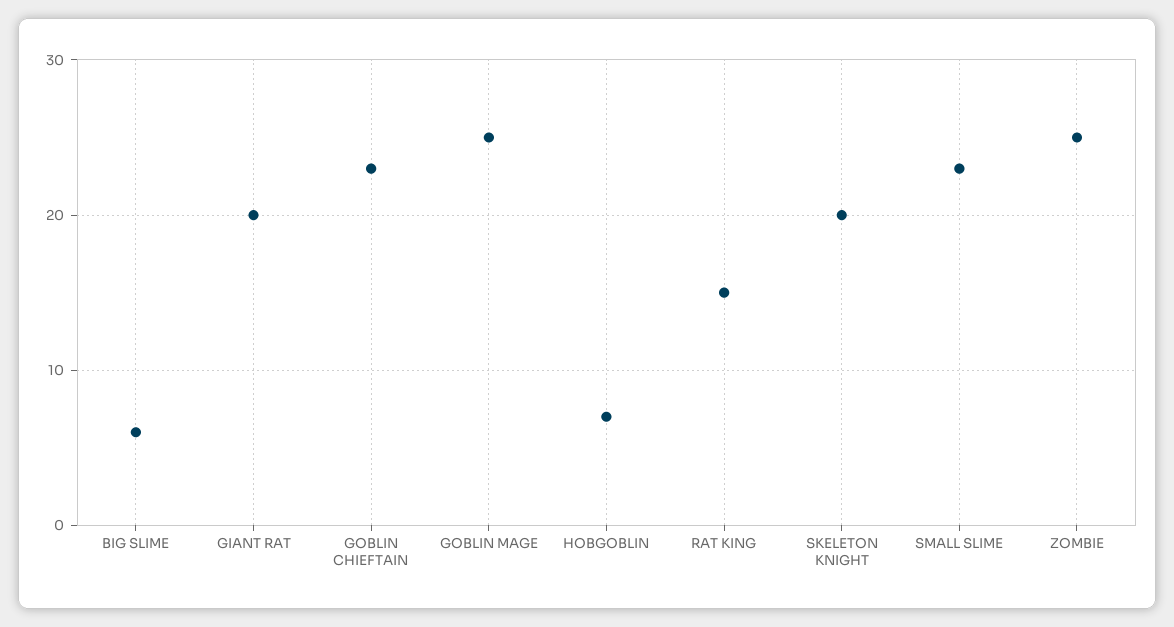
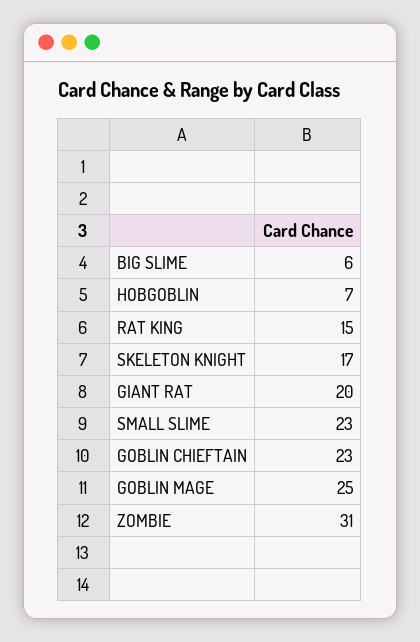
  {
    "BIG SLIME": 6,
    "GIANT RAT": 20,
    "GOBLIN CHIEFTAIN": 23,
    "GOBLIN MAGE": 25,
    "HOBGOBLIN": 7,
    "RAT KING": 15,
-   "SKELETON KNIGHT": 20,
+   "SKELETON KNIGHT": 17,
    "SMALL SLIME": 23,
-   "ZOMBIE": 25
+   "ZOMBIE": 31
  }

